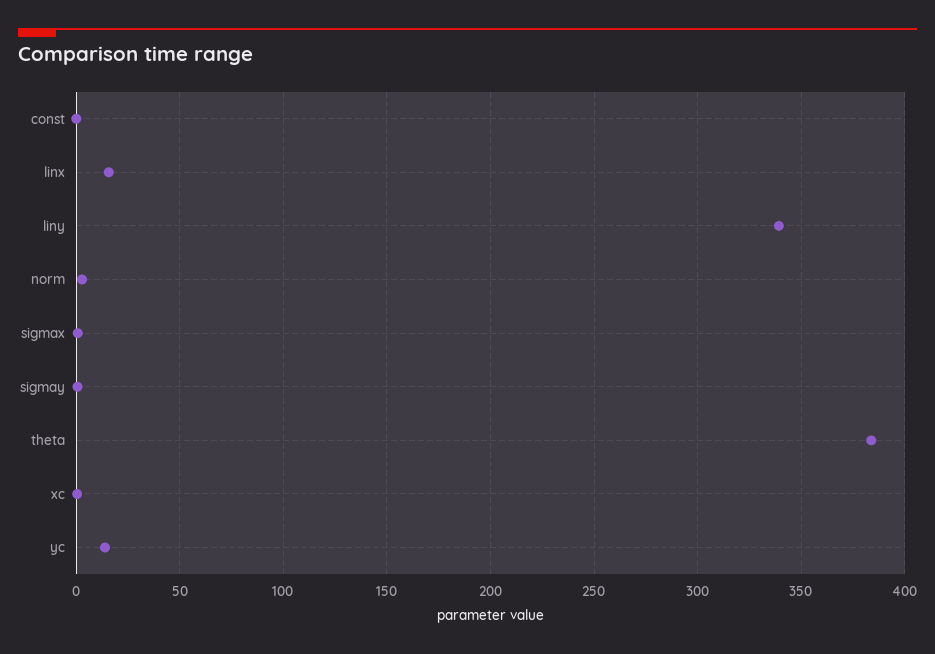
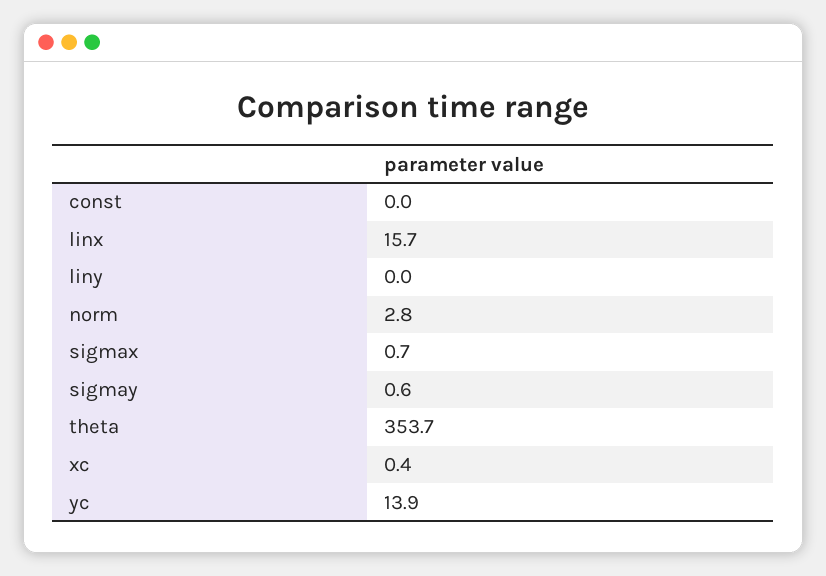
  {
    "const": 0,
    "linx": 15.7,
-   "liny": 340,
+   "liny": 0,
    "norm": 2.8,
    "sigmax": 0.7,
    "sigmay": 0.6,
-   "theta": 385,
+   "theta": 353.7,
    "xc": 0.4,
    "yc": 13.9
  }

